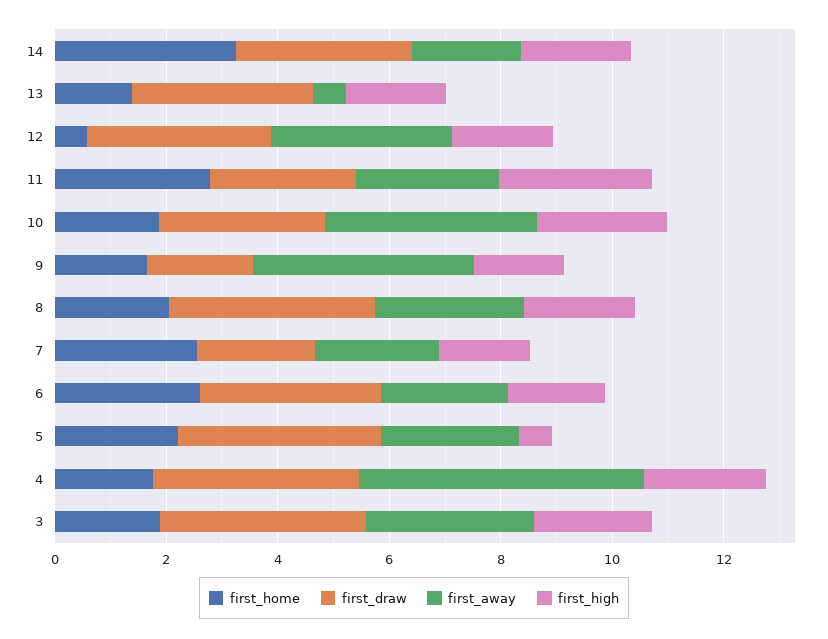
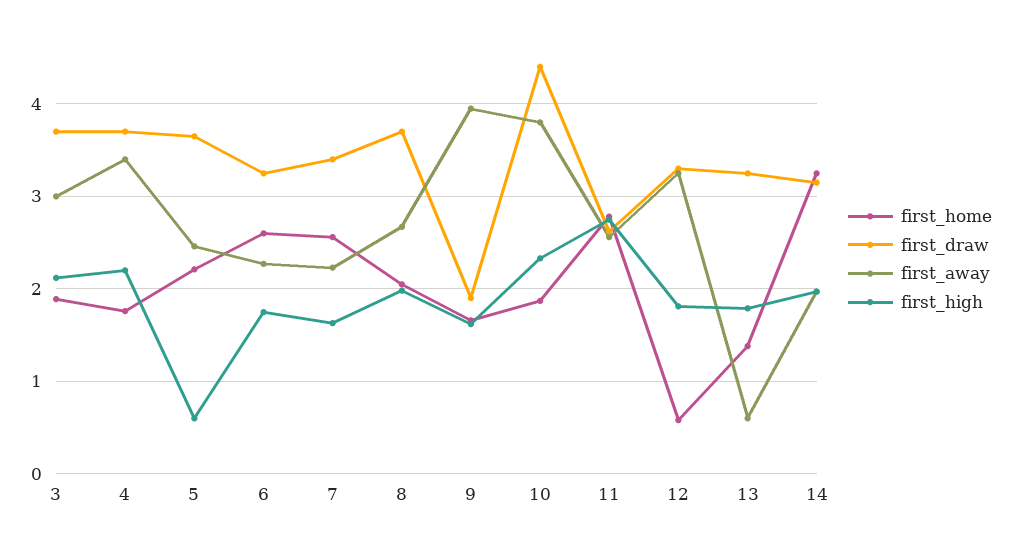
  {
    "first_home": {
      "14": 3.3,
      "13": 1.4,
      "12": 0.6,
      "11": 2.8,
      "10": 1.9,
      "9": 1.7,
      "8": 2.1,
      "7": 2.6,
      "6": 2.6,
      "5": 2.2,
      "4": 1.8,
      "3": 1.9
    },
    "first_draw": {
      "14": 3.2,
      "13": 3.3,
      "12": 3.3,
      "11": 2.6,
-     "10": 3,
+     "10": 4.4,
      "9": 1.9,
      "8": 3.7,
-     "7": 2,
+     "7": 3.4,
      "6": 3.3,
      "5": 3.7,
      "4": 3.7,
      "3": 3.7
    },
    "first_away": {
      "14": 2,
      "13": 0.6,
      "12": 3.3,
      "11": 2.6,
      "10": 3.8,
      "9": 4,
      "8": 2.7,
      "7": 2.2,
      "6": 2.3,
      "5": 2.5,
-     "4": 5,
+     "4": 3.4,
      "3": 3
    },
    "first_high": {
      "14": 2,
      "13": 1.8,
      "12": 1.8,
      "11": 2.8,
      "10": 2.3,
      "9": 1.6,
      "8": 2,
      "7": 1.6,
      "6": 1.8,
      "5": 0.6,
      "4": 2.2,
      "3": 2.1
    }
  }

